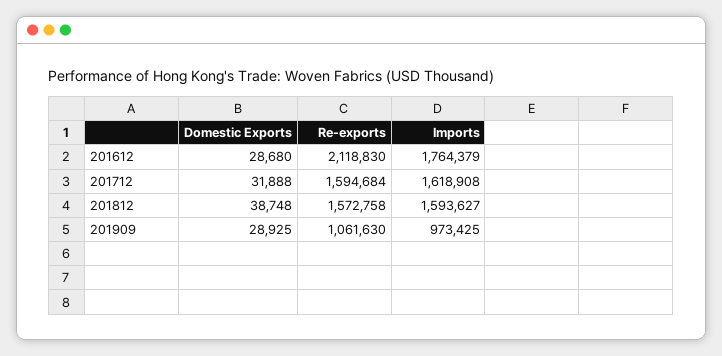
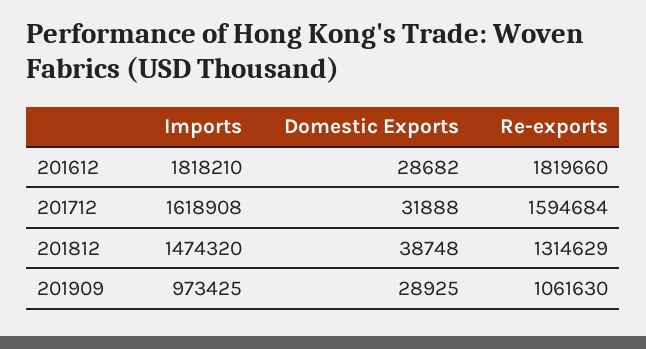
  {
    "Domestic Exports": {
-     "201612": 28680,
+     "201612": 28682,
      "201712": 31888,
      "201812": 38748,
      "201909": 28925
    },
    "Re-exports": {
-     "201612": 2118830,
+     "201612": 1819660,
      "201712": 1594684,
-     "201812": 1572758,
+     "201812": 1314629,
      "201909": 1061630
    },
    "Imports": {
-     "201612": 1764379,
+     "201612": 1818210,
      "201712": 1618908,
-     "201812": 1593627,
+     "201812": 1474320,
      "201909": 973425
    }
  }

